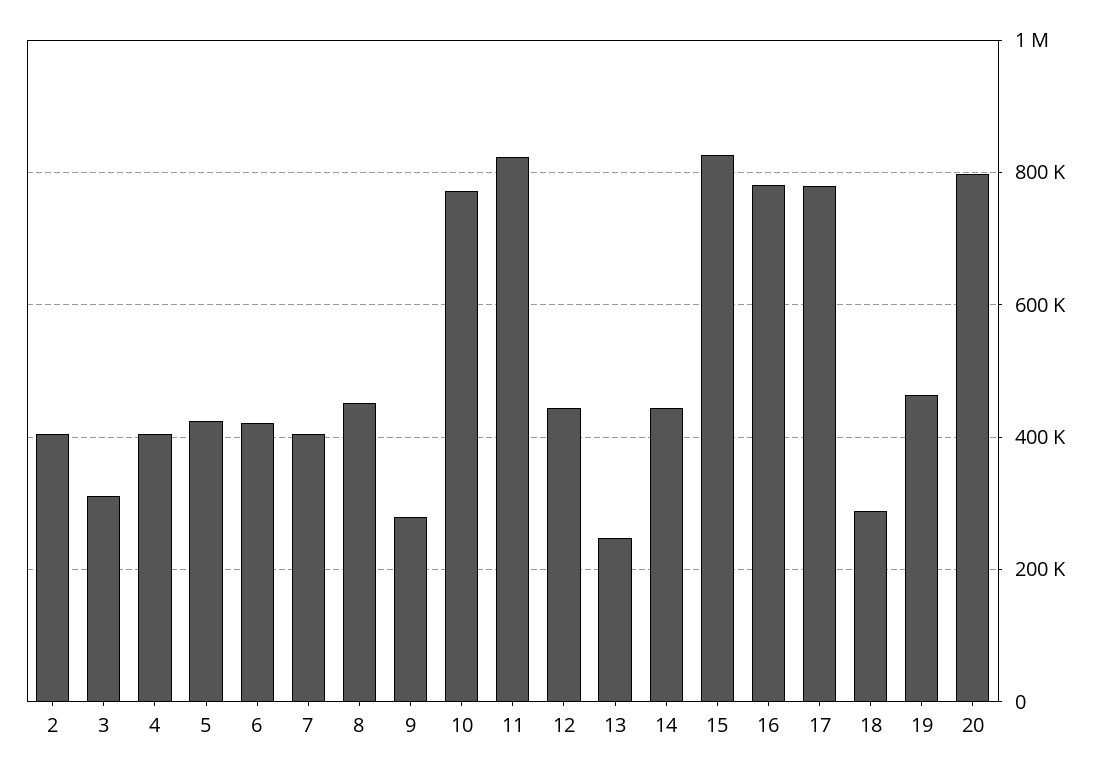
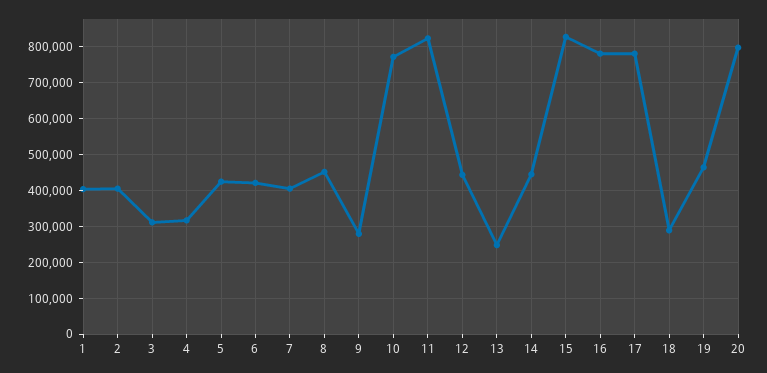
  {
    "2": 400000,
    "3": 320000,
-   "4": 400000,
+   "4": 320000,
    "5": 420000,
    "6": 420000,
    "7": 400000,
    "8": 460000,
    "9": 280000,
    "10": 780000,
    "11": 820000,
    "12": 440000,
    "13": 240000,
    "14": 440000,
    "15": 820000,
    "16": 780000,
    "17": 780000,
    "18": 280000,
    "19": 460000,
-   "20": 800000
+   "20": 800000,
+   "1": 400000
  }

